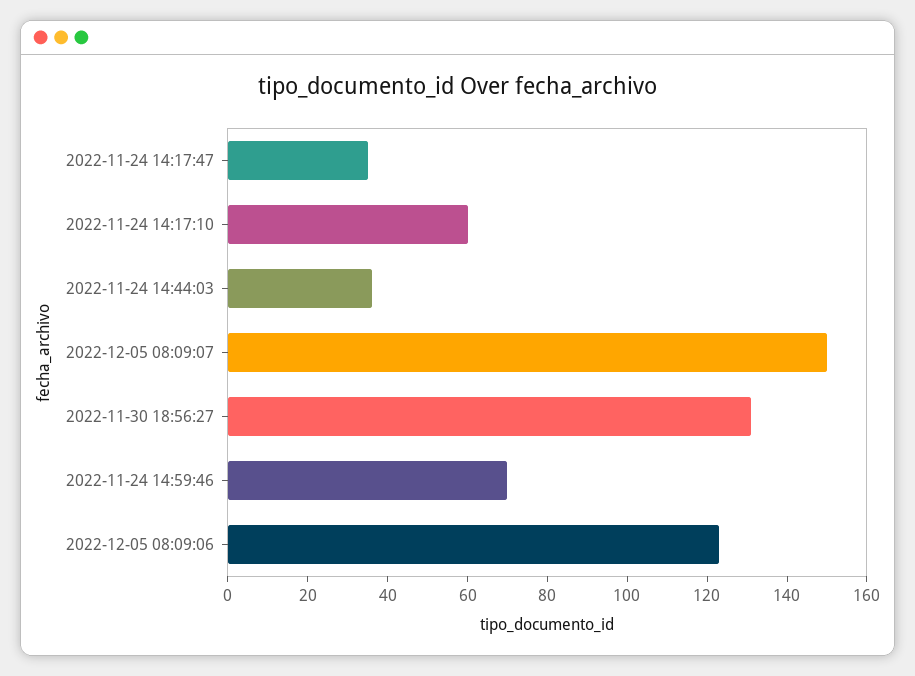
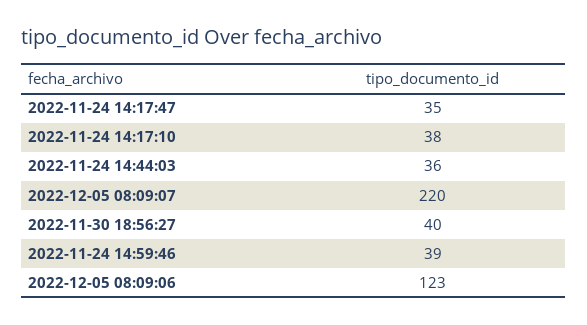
  {
    "2022-11-24 14:17:47": 35,
-   "2022-11-24 14:17:10": 60,
+   "2022-11-24 14:17:10": 38,
    "2022-11-24 14:44:03": 36,
-   "2022-12-05 08:09:07": 150,
+   "2022-12-05 08:09:07": 220,
-   "2022-11-30 18:56:27": 130,
+   "2022-11-30 18:56:27": 40,
-   "2022-11-24 14:59:46": 70,
+   "2022-11-24 14:59:46": 39,
    "2022-12-05 08:09:06": 123
  }

